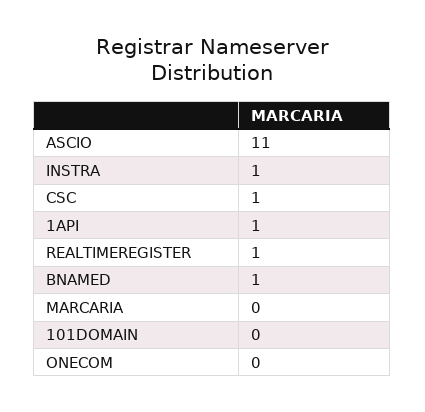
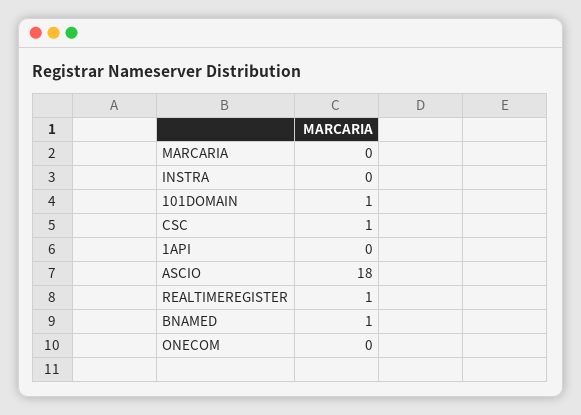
  {
-   "ASCIO": 11,
+   "ASCIO": 18,
-   "INSTRA": 1,
+   "INSTRA": 0,
    "CSC": 1,
-   "1API": 1,
+   "1API": 0,
    "REALTIMEREGISTER": 1,
    "BNAMED": 1,
    "MARCARIA": 0,
-   "101DOMAIN": 0,
+   "101DOMAIN": 1,
    "ONECOM": 0
  }

